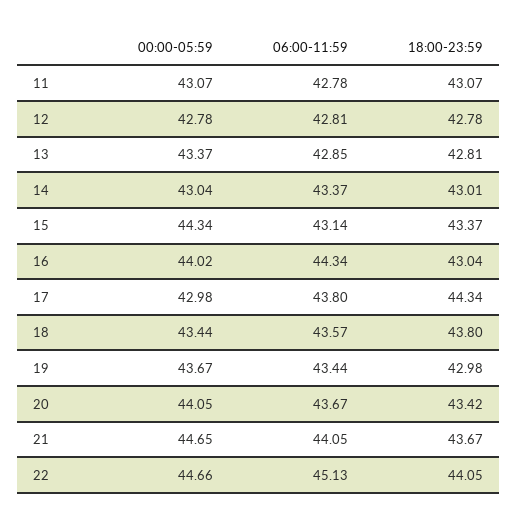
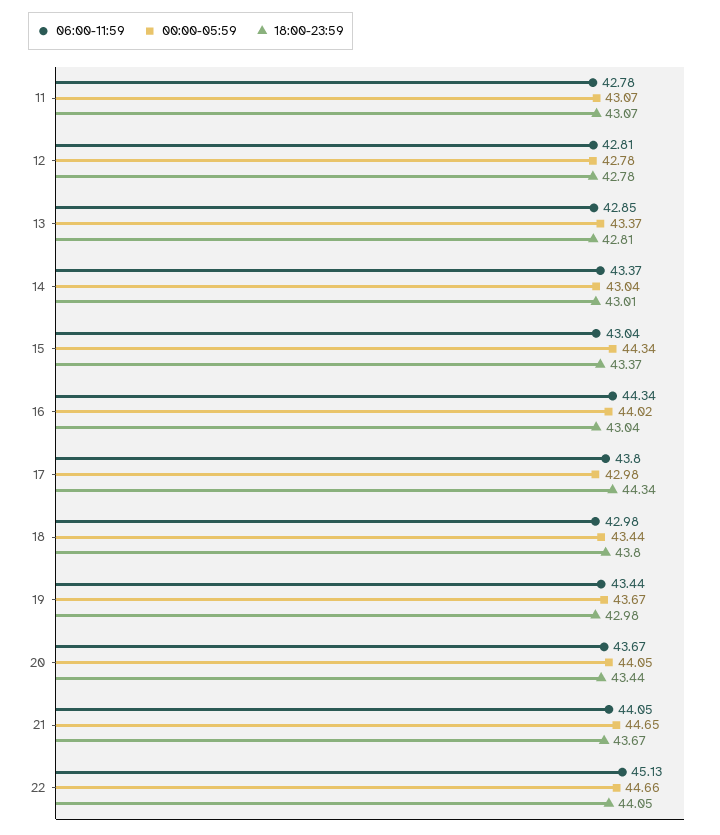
  {
    "00:00-05:59": {
      "11": 43.07,
      "12": 42.78,
      "13": 43.37,
      "14": 43.04,
      "15": 44.34,
      "16": 44.02,
      "17": 42.98,
      "18": 43.44,
      "19": 43.67,
      "20": 44.05,
      "21": 44.65,
      "22": 44.66
    },
    "06:00-11:59": {
      "11": 42.78,
      "12": 42.81,
      "13": 42.85,
      "14": 43.37,
-     "15": 43.14,
+     "15": 43.04,
      "16": 44.34,
      "17": 43.8,
-     "18": 43.57,
+     "18": 42.98,
      "19": 43.44,
      "20": 43.67,
      "21": 44.05,
      "22": 45.13
    },
    "18:00-23:59": {
      "11": 43.07,
      "12": 42.78,
      "13": 42.81,
      "14": 43.01,
      "15": 43.37,
      "16": 43.04,
      "17": 44.34,
      "18": 43.8,
      "19": 42.98,
-     "20": 43.42,
+     "20": 43.44,
      "21": 43.67,
      "22": 44.05
    }
  }

